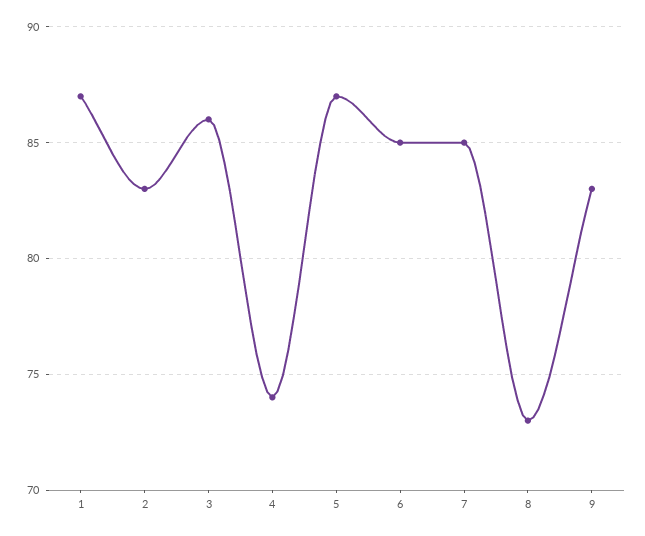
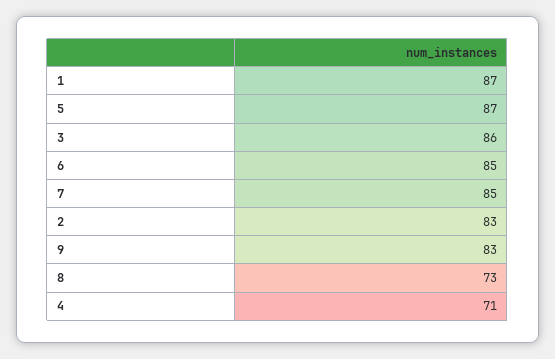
  {
    "1": 87,
    "2": 83,
    "3": 86,
-   "4": 74,
+   "4": 71,
    "5": 87,
    "6": 85,
    "7": 85,
    "8": 73,
    "9": 83
  }

